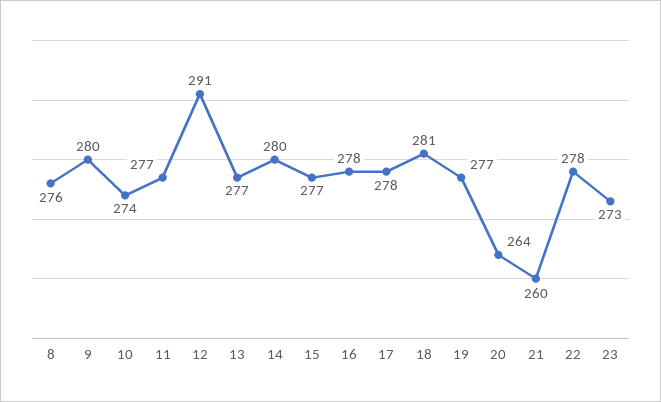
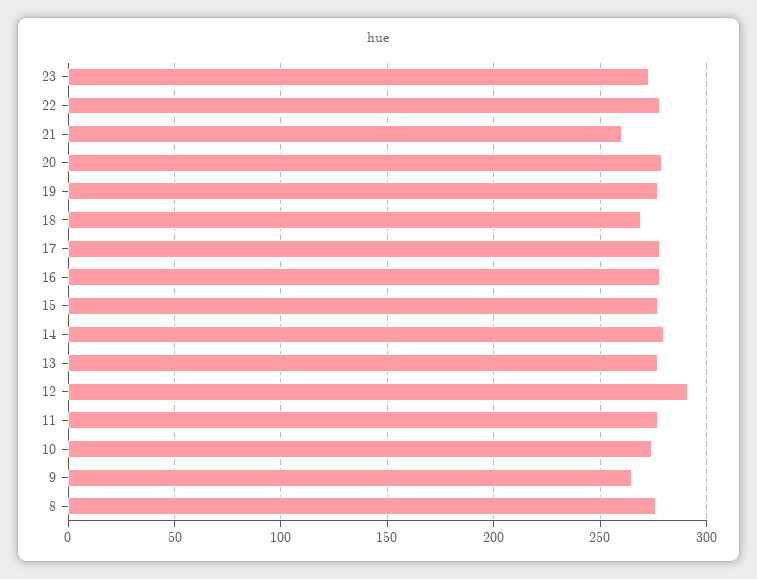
  {
    "8": 276,
-   "9": 280,
+   "9": 265,
    "10": 274,
    "11": 277,
    "12": 291,
    "13": 277,
    "14": 280,
    "15": 277,
    "16": 278,
    "17": 278,
-   "18": 281,
+   "18": 270,
    "19": 277,
-   "20": 264,
+   "20": 280,
    "21": 260,
    "22": 278,
    "23": 273
  }

